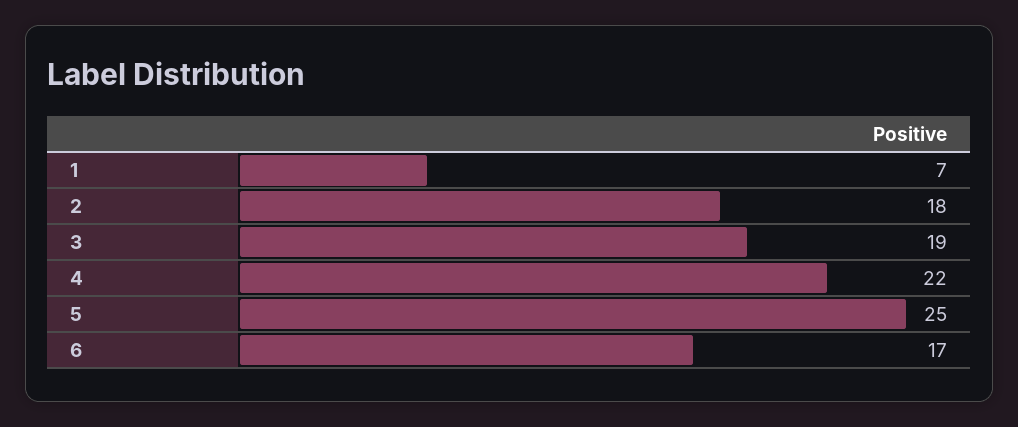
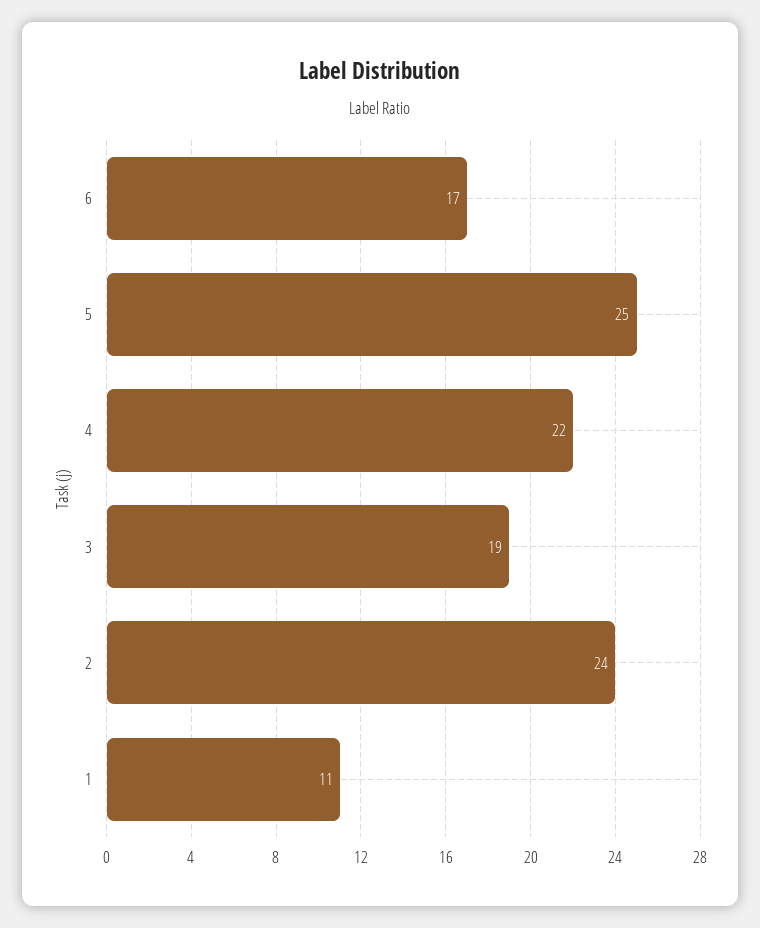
  {
-   "1": 7,
+   "1": 11,
-   "2": 18,
+   "2": 24,
    "3": 19,
    "4": 22,
    "5": 25,
    "6": 17
  }

